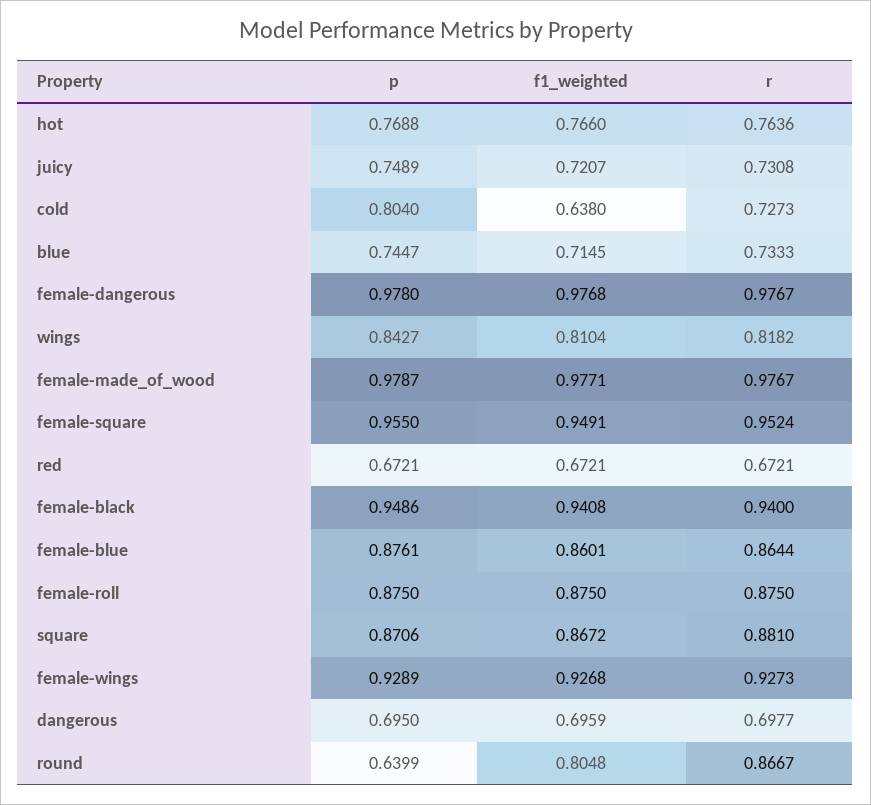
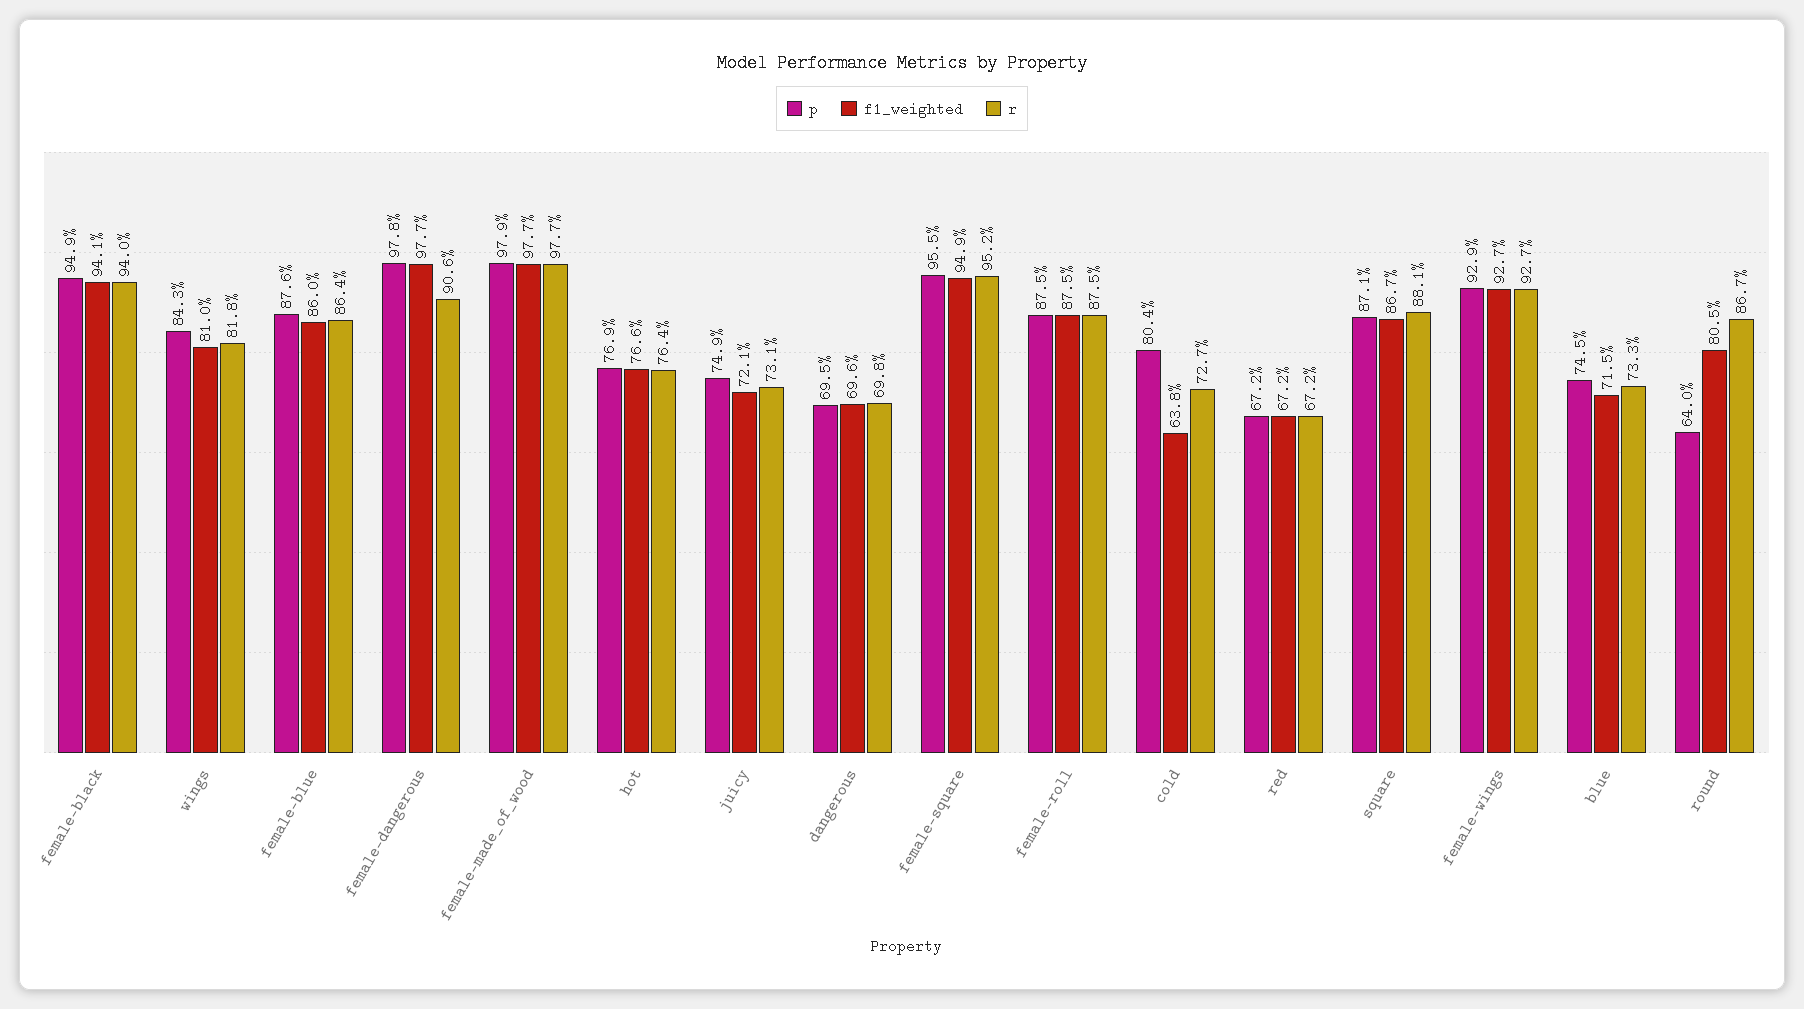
  {
    "p": {
      "hot": 0.7688,
      "juicy": 0.7489,
      "cold": 0.804,
      "blue": 0.7447,
      "female-dangerous": 0.978,
      "wings": 0.8427,
      "female-made_of_wood": 0.9787,
      "female-square": 0.955,
      "red": 0.6721,
      "female-black": 0.9486,
      "female-blue": 0.8761,
      "female-roll": 0.875,
      "square": 0.8706,
      "female-wings": 0.9289,
      "dangerous": 0.695,
      "round": 0.6399
    },
    "f1_weighted": {
      "hot": 0.766,
      "juicy": 0.7207,
      "cold": 0.638,
      "blue": 0.7145,
      "female-dangerous": 0.9768,
      "wings": 0.8104,
      "female-made_of_wood": 0.9771,
      "female-square": 0.9491,
      "red": 0.6721,
      "female-black": 0.9408,
      "female-blue": 0.8601,
      "female-roll": 0.875,
      "square": 0.8672,
      "female-wings": 0.9268,
      "dangerous": 0.6959,
      "round": 0.8048
    },
    "r": {
      "hot": 0.7636,
      "juicy": 0.7308,
      "cold": 0.7273,
      "blue": 0.7333,
-     "female-dangerous": 0.9767,
+     "female-dangerous": 0.906,
      "wings": 0.8182,
      "female-made_of_wood": 0.9767,
      "female-square": 0.9524,
      "red": 0.6721,
      "female-black": 0.94,
      "female-blue": 0.8644,
      "female-roll": 0.875,
      "square": 0.881,
      "female-wings": 0.9273,
      "dangerous": 0.6977,
      "round": 0.8667
    }
  }

